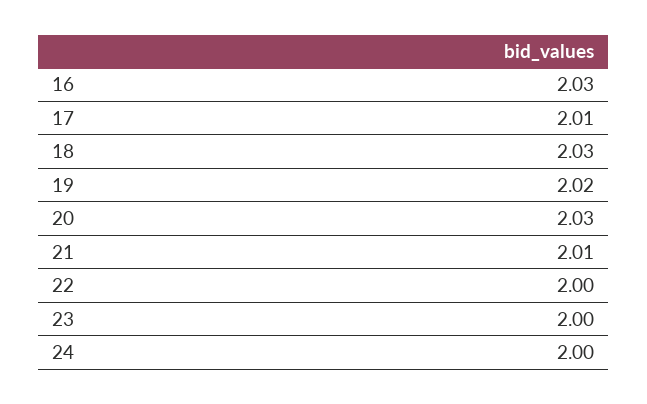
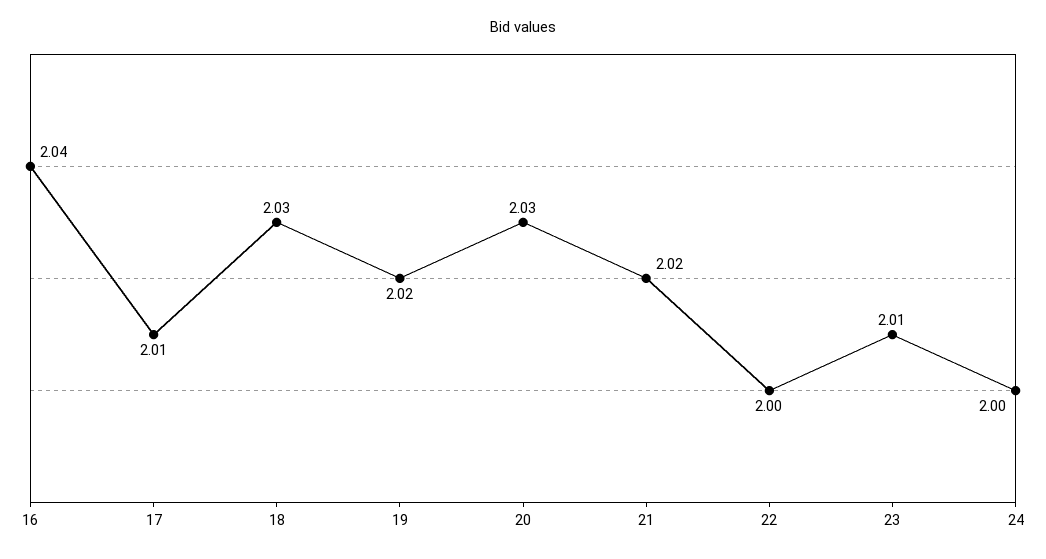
  {
-   "16": 2.03,
+   "16": 2.04,
    "17": 2.01,
    "18": 2.03,
    "19": 2.02,
    "20": 2.03,
-   "21": 2.01,
+   "21": 2.02,
    "22": 2,
-   "23": 2,
+   "23": 2.01,
    "24": 2
  }

